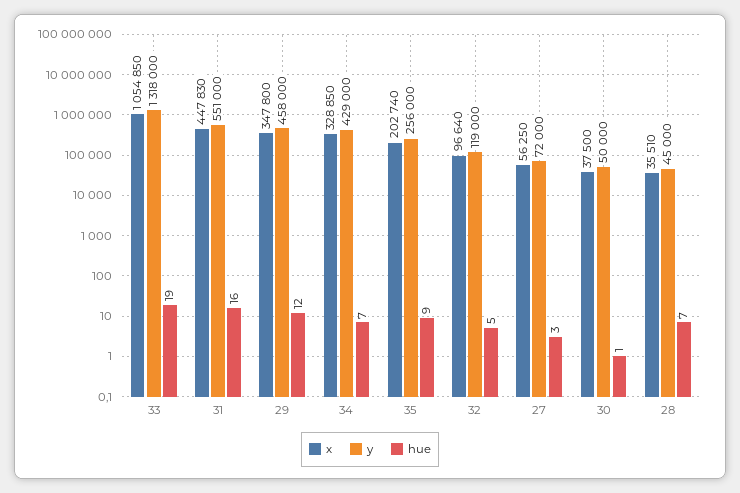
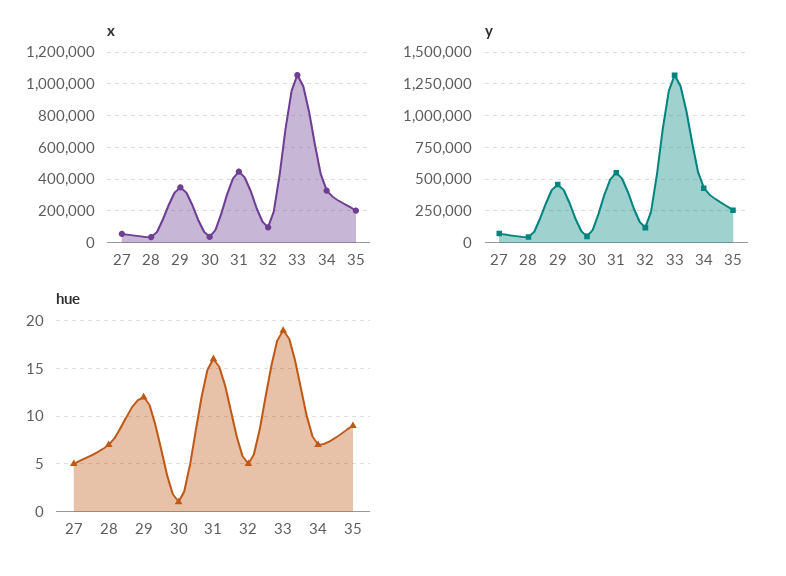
  {
    "x": {
      "33": 1054850,
      "31": 447830,
      "29": 347800,
      "34": 328850,
      "35": 202740,
      "32": 96640,
      "27": 56250,
      "30": 37500,
      "28": 35510
    },
    "y": {
      "33": 1318000,
      "31": 551000,
      "29": 458000,
      "34": 429000,
      "35": 256000,
      "32": 119000,
      "27": 72000,
      "30": 50000,
      "28": 45000
    },
    "hue": {
      "33": 19,
      "31": 16,
      "29": 12,
      "34": 7,
      "35": 9,
      "32": 5,
-     "27": 3,
+     "27": 5,
      "30": 1,
      "28": 7
    }
  }

